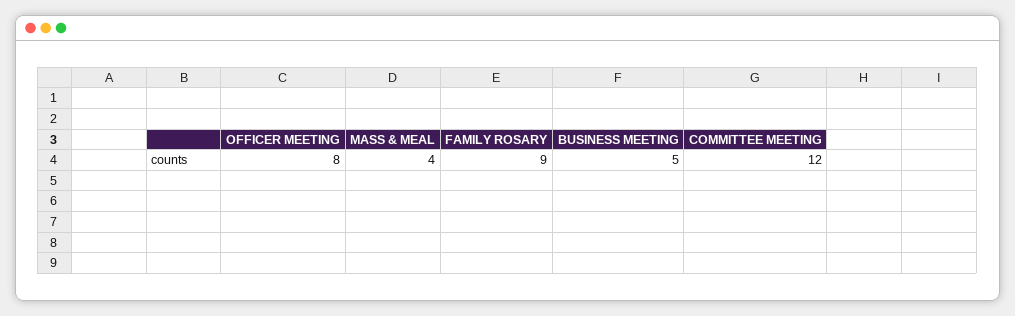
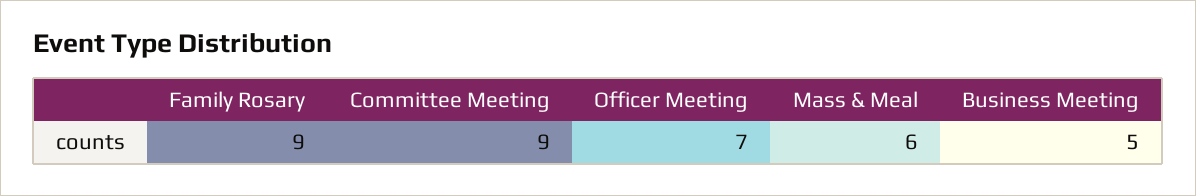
  {
-   "OFFICER MEETING": 8,
+   "OFFICER MEETING": 7,
-   "MASS & MEAL": 4,
+   "MASS & MEAL": 6,
    "FAMILY ROSARY": 9,
    "BUSINESS MEETING": 5,
-   "COMMITTEE MEETING": 12
+   "COMMITTEE MEETING": 9
  }

